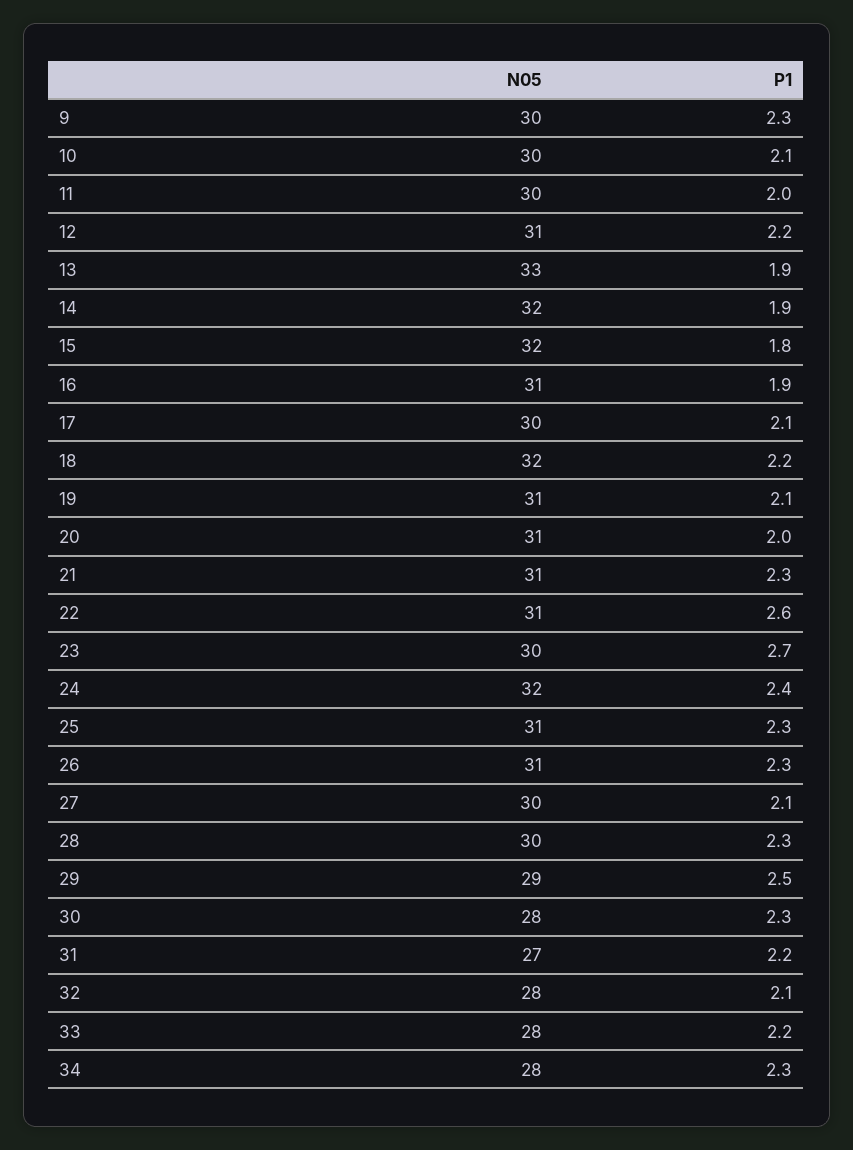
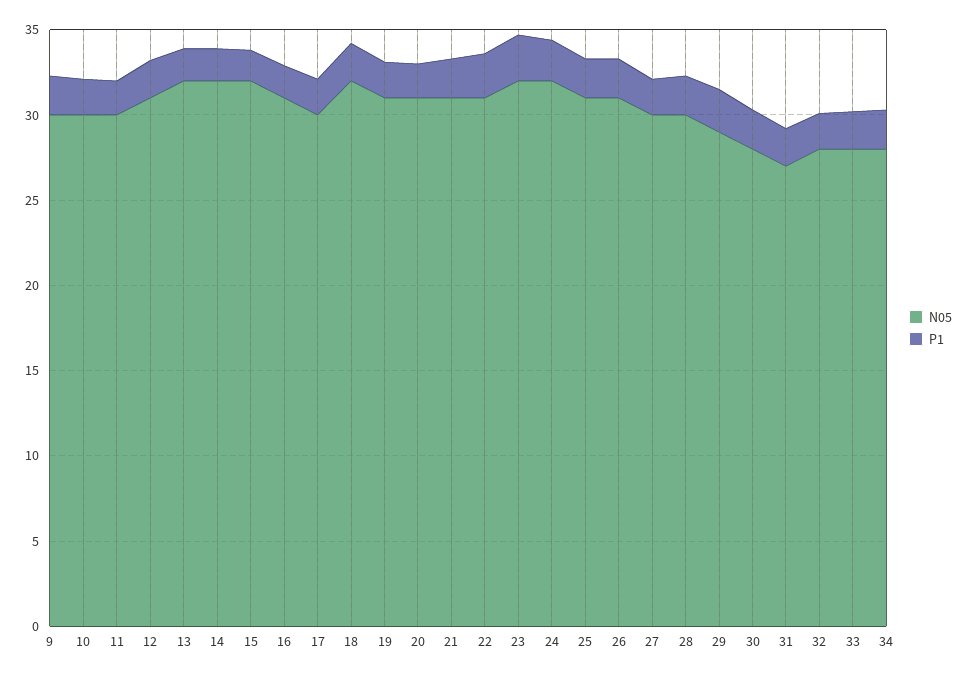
  {
    "N05": {
      "9": 30,
      "10": 30,
      "11": 30,
      "12": 31,
-     "13": 33,
+     "13": 32,
      "14": 32,
      "15": 32,
      "16": 31,
      "17": 30,
      "18": 32,
      "19": 31,
      "20": 31,
      "21": 31,
      "22": 31,
-     "23": 30,
+     "23": 32,
      "24": 32,
      "25": 31,
      "26": 31,
      "27": 30,
      "28": 30,
      "29": 29,
      "30": 28,
      "31": 27,
      "32": 28,
      "33": 28,
      "34": 28
    },
    "P1": {
      "9": 2.3,
      "10": 2.1,
      "11": 2,
      "12": 2.2,
      "13": 1.9,
      "14": 1.9,
      "15": 1.8,
      "16": 1.9,
      "17": 2.1,
      "18": 2.2,
      "19": 2.1,
      "20": 2,
      "21": 2.3,
      "22": 2.6,
      "23": 2.7,
      "24": 2.4,
      "25": 2.3,
      "26": 2.3,
      "27": 2.1,
      "28": 2.3,
      "29": 2.5,
      "30": 2.3,
      "31": 2.2,
      "32": 2.1,
      "33": 2.2,
      "34": 2.3
    }
  }

